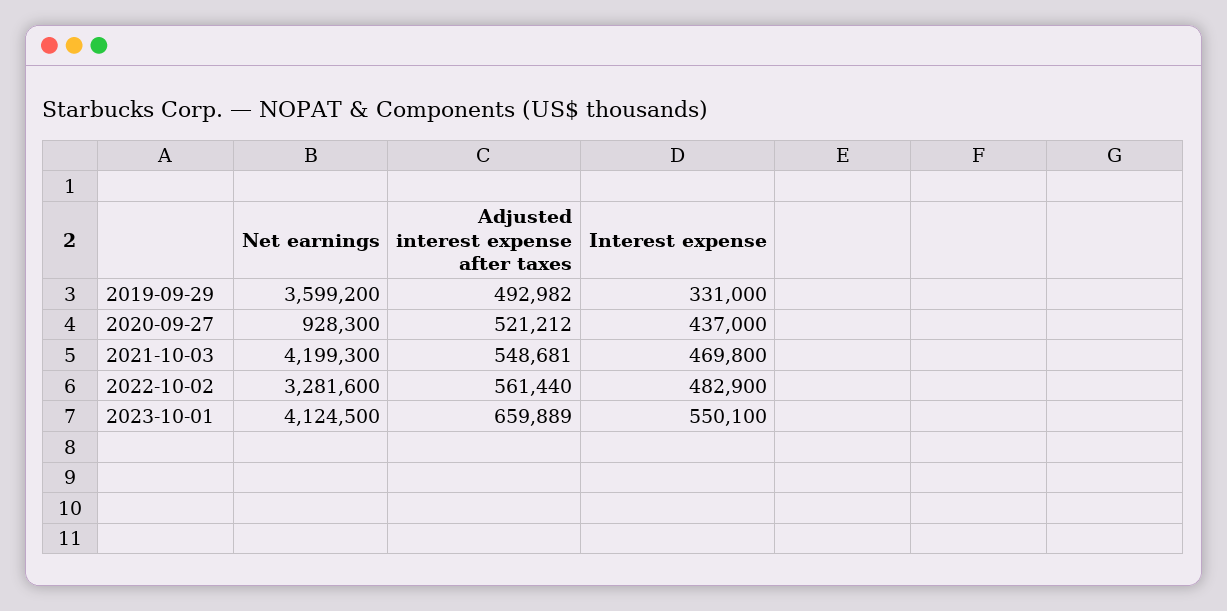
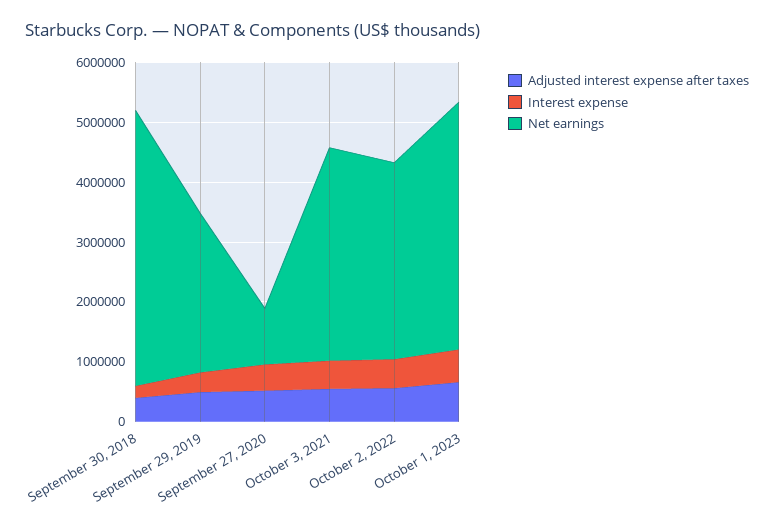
  {
    "Net earnings": {
-     "2019-09-29": 3599200,
+     "2019-09-29": 2600000,
      "2020-09-27": 928300,
-     "2021-10-03": 4199300,
+     "2021-10-03": 3600000,
      "2022-10-02": 3281600,
-     "2023-10-01": 4124500
+     "2023-10-01": 4124500,
+     "September 30, 2018": 4600000
    },
    "Adjusted interest expense after taxes": {
      "2019-09-29": 492982,
      "2020-09-27": 521212,
      "2021-10-03": 548681,
      "2022-10-02": 561440,
-     "2023-10-01": 659889
+     "2023-10-01": 659889,
+     "September 30, 2018": 400000
    },
    "Interest expense": {
      "2019-09-29": 331000,
      "2020-09-27": 437000,
      "2021-10-03": 469800,
      "2022-10-02": 482900,
-     "2023-10-01": 550100
+     "2023-10-01": 550100,
+     "September 30, 2018": 200000
    }
  }

